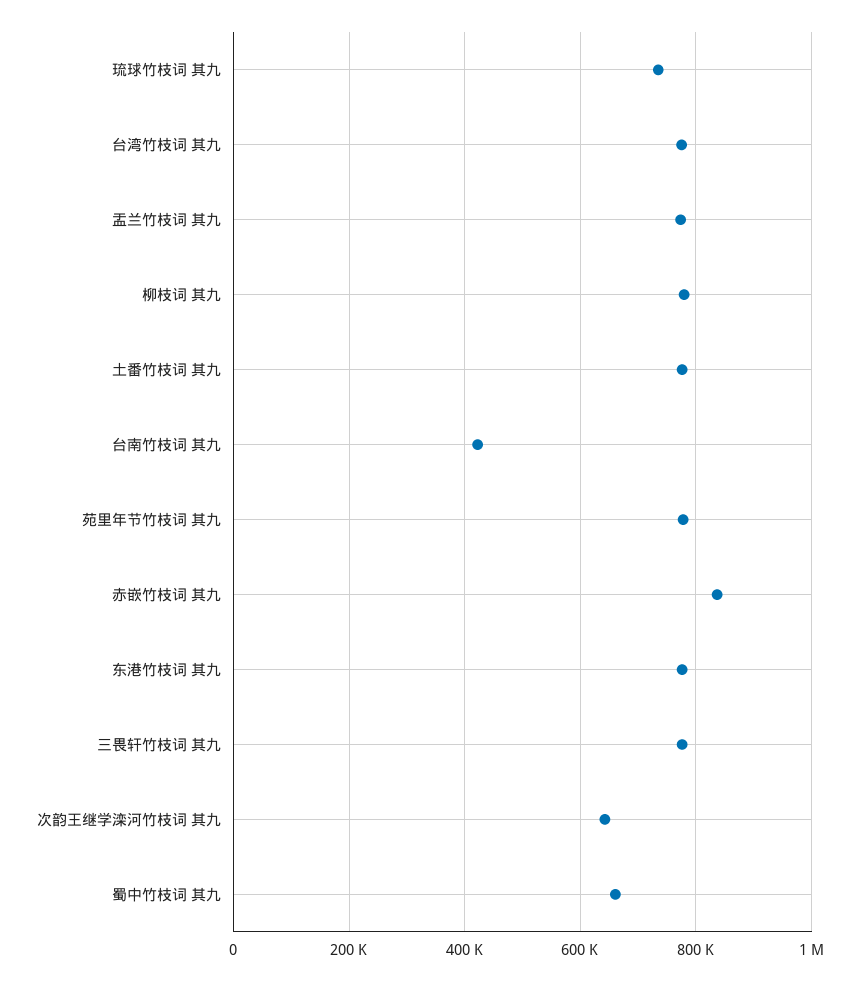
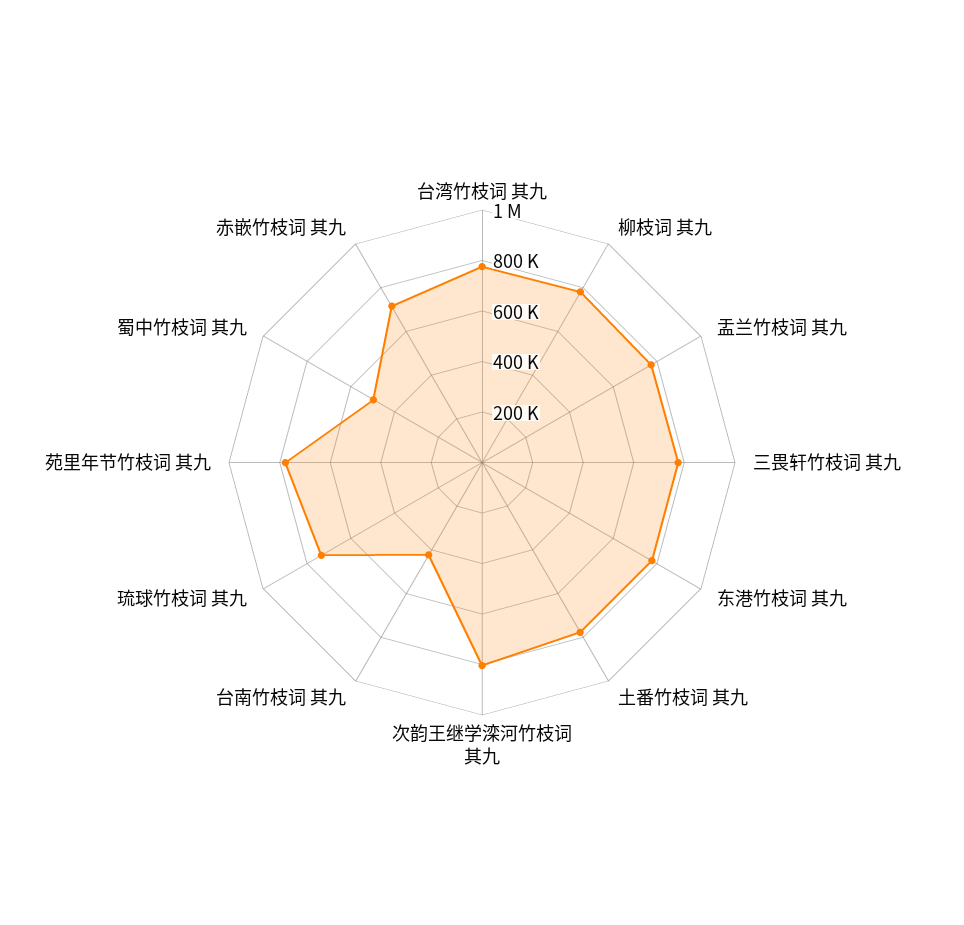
  {
    "琉球竹枝词 其九": 740000,
    "台湾竹枝词 其九": 780000,
    "盂兰竹枝词 其九": 780000,
    "柳枝词 其九": 780000,
    "土番竹枝词 其九": 780000,
    "台南竹枝词 其九": 420000,
    "苑里年节竹枝词 其九": 780000,
-   "赤嵌竹枝词 其九": 840000,
+   "赤嵌竹枝词 其九": 700000,
    "东港竹枝词 其九": 780000,
    "三畏轩竹枝词 其九": 780000,
-   "次韵王继学滦河竹枝词 其九": 640000,
+   "次韵王继学滦河竹枝词 其九": 800000,
-   "蜀中竹枝词 其九": 660000
+   "蜀中竹枝词 其九": 500000
  }

